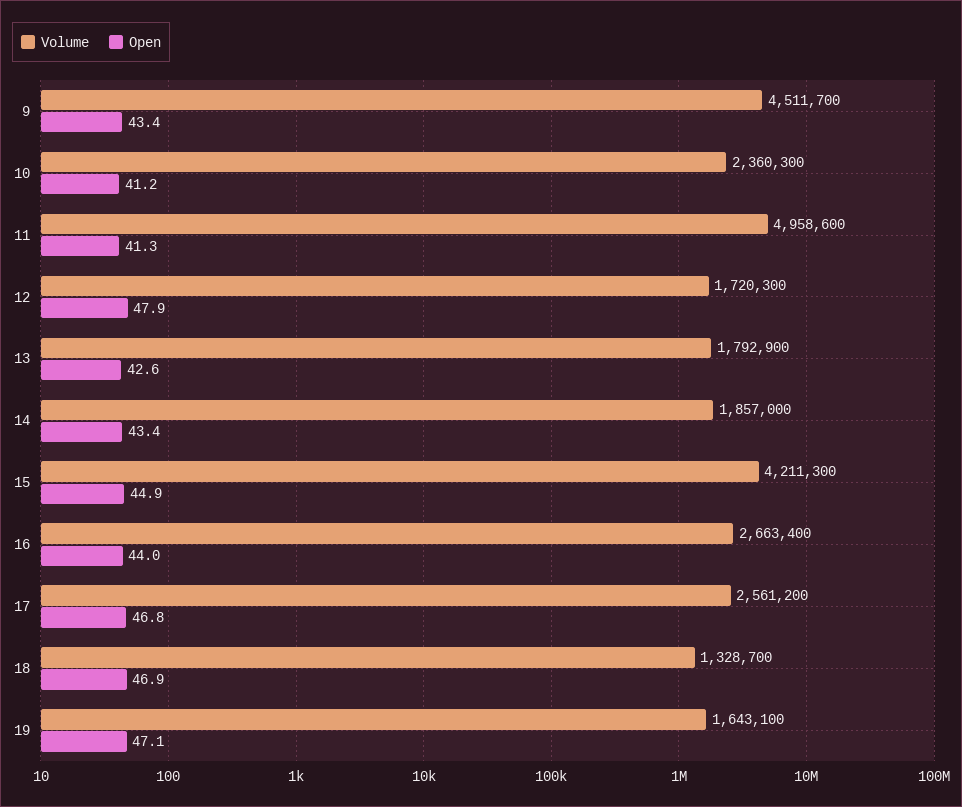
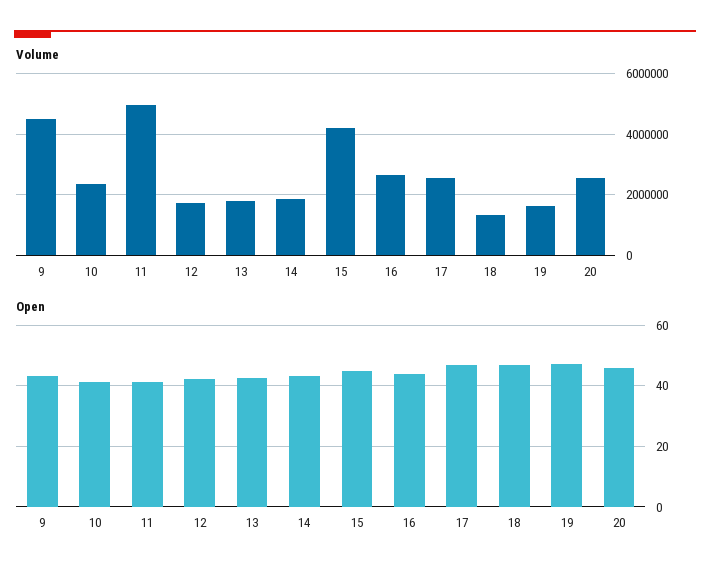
  {
    "Volume": {
      "9": 4511700,
      "10": 2360300,
      "11": 4958600,
      "12": 1720300,
      "13": 1792900,
      "14": 1857000,
      "15": 4211300,
      "16": 2663400,
      "17": 2561200,
      "18": 1328700,
-     "19": 1643100
+     "19": 1643100,
+     "20": 2600000
    },
    "Open": {
      "9": 43.4,
      "10": 41.2,
      "11": 41.3,
-     "12": 47.9,
+     "12": 42,
      "13": 42.6,
      "14": 43.4,
      "15": 44.9,
      "16": 44,
      "17": 46.8,
      "18": 46.9,
-     "19": 47.1
+     "19": 47.1,
+     "20": 46
    }
  }

